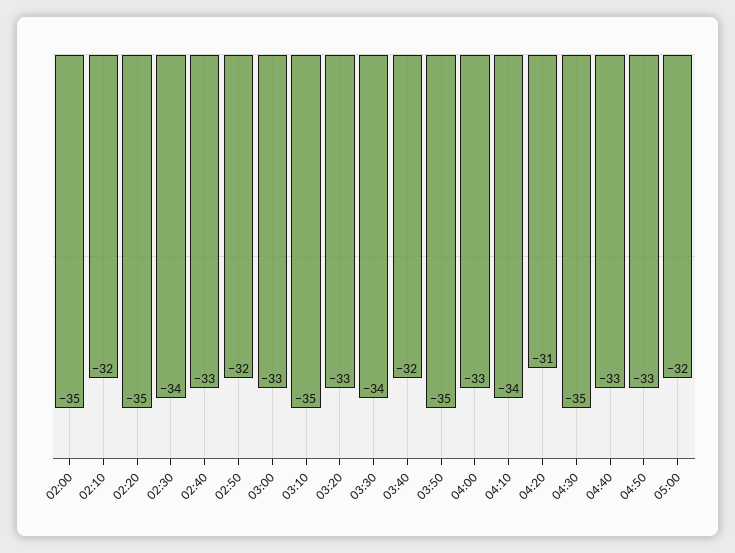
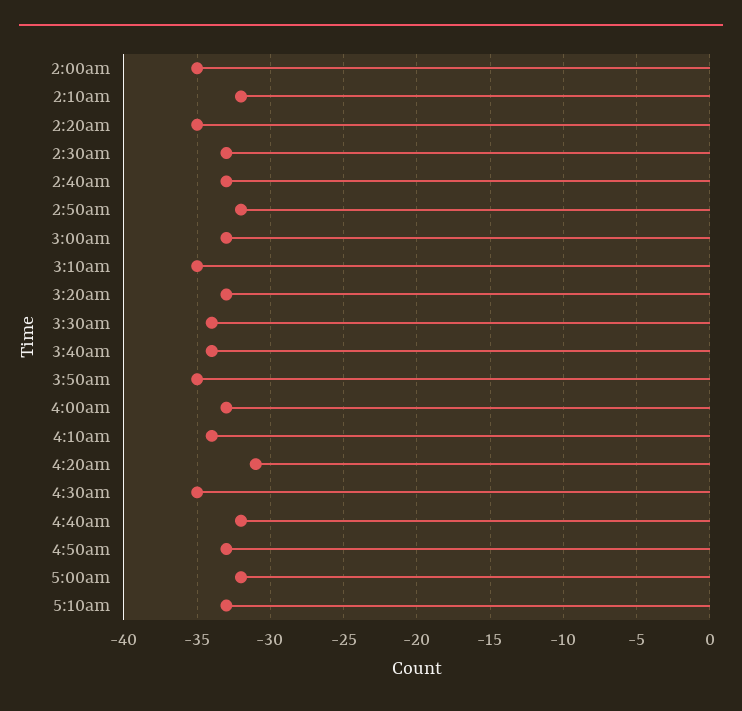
  {
    "02:00": -35,
    "02:10": -32,
    "02:20": -35,
-   "02:30": -34,
+   "02:30": -33,
    "02:40": -33,
    "02:50": -32,
    "03:00": -33,
    "03:10": -35,
    "03:20": -33,
    "03:30": -34,
-   "03:40": -32,
+   "03:40": -34,
    "03:50": -35,
    "04:00": -33,
    "04:10": -34,
    "04:20": -31,
    "04:30": -35,
-   "04:40": -33,
+   "04:40": -32,
    "04:50": -33,
-   "05:00": -32
+   "05:00": -32,
+   "5:10am": -33
  }

